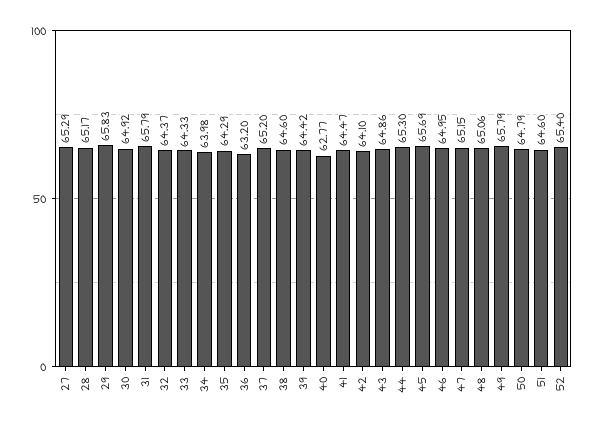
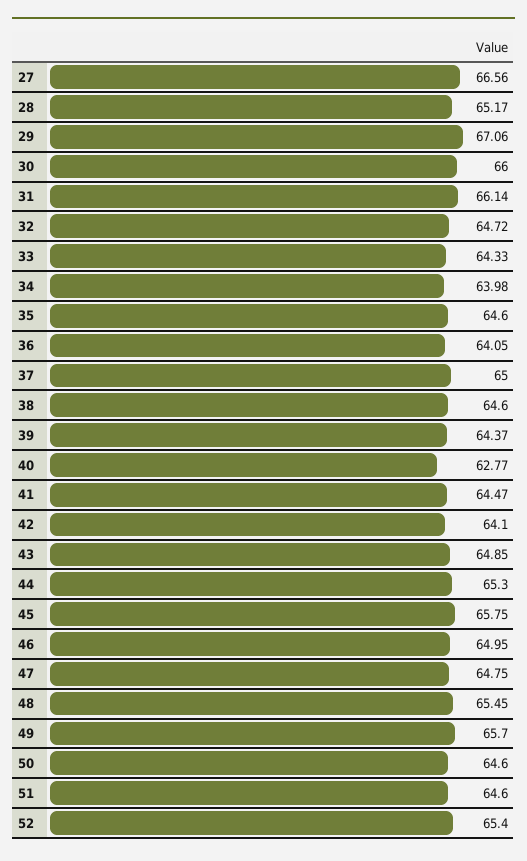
  {
-   "27": 65.29,
+   "27": 66.56,
    "28": 65.17,
-   "29": 65.83,
+   "29": 67.06,
-   "30": 64.92,
+   "30": 66,
-   "31": 65.79,
+   "31": 66.14,
-   "32": 64.37,
+   "32": 64.72,
    "33": 64.33,
    "34": 63.98,
-   "35": 64.29,
+   "35": 64.6,
-   "36": 63.2,
+   "36": 64.05,
-   "37": 65.2,
+   "37": 65,
    "38": 64.6,
-   "39": 64.42,
+   "39": 64.37,
    "40": 62.77,
    "41": 64.47,
    "42": 64.1,
-   "43": 64.86,
+   "43": 64.85,
    "44": 65.3,
-   "45": 65.69,
+   "45": 65.75,
    "46": 64.95,
-   "47": 65.15,
+   "47": 64.75,
-   "48": 65.06,
+   "48": 65.45,
-   "49": 65.79,
+   "49": 65.7,
-   "50": 64.79,
+   "50": 64.6,
    "51": 64.6,
    "52": 65.4
  }

